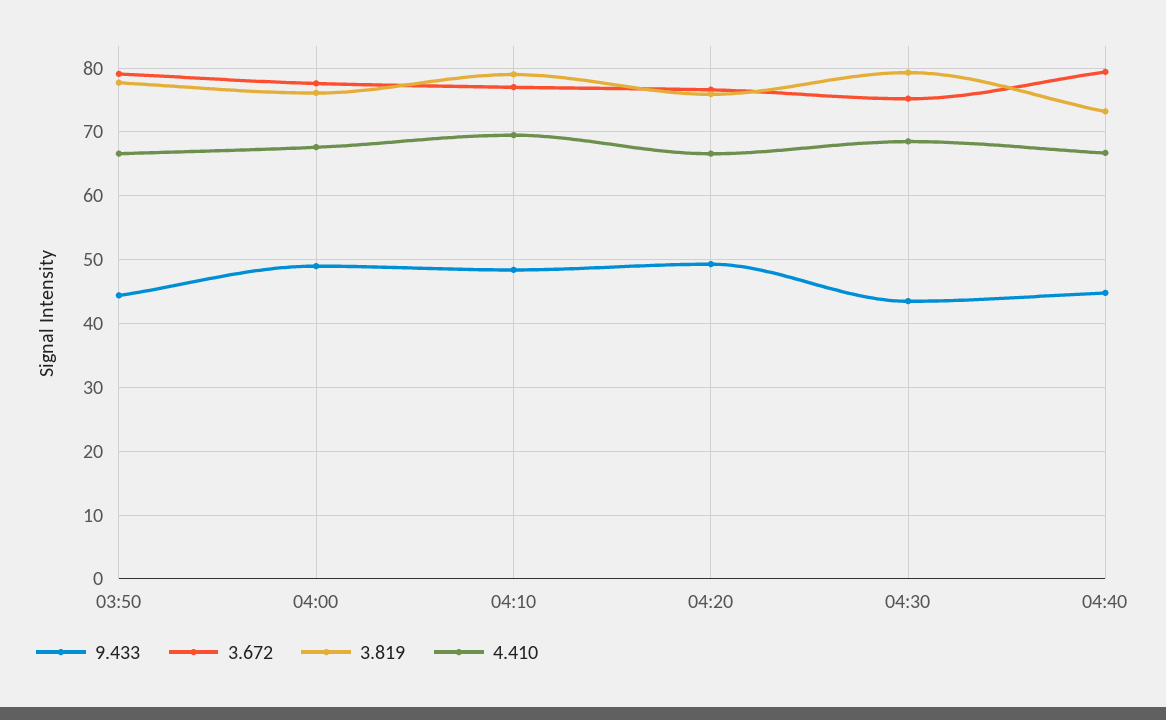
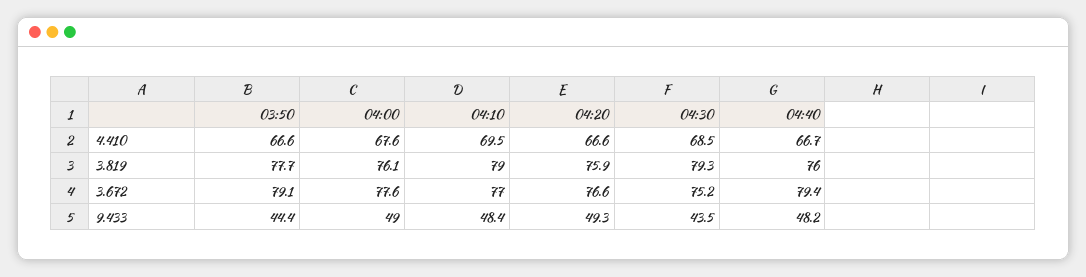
  {
    "9.433": {
      "03:50": 44.4,
      "04:00": 49,
      "04:10": 48.4,
      "04:20": 49.3,
      "04:30": 43.5,
-     "04:40": 45
+     "04:40": 48.2
    },
    "3.672": {
      "03:50": 79.1,
      "04:00": 77.6,
      "04:10": 77,
      "04:20": 76.6,
      "04:30": 75.2,
      "04:40": 79.4
    },
    "3.819": {
      "03:50": 77.7,
      "04:00": 76.1,
      "04:10": 79,
      "04:20": 75.9,
      "04:30": 79.3,
-     "04:40": 73
+     "04:40": 76
    },
    "4.410": {
      "03:50": 66.6,
      "04:00": 67.6,
      "04:10": 69.5,
      "04:20": 66.6,
      "04:30": 68.5,
      "04:40": 66.7
    }
  }

